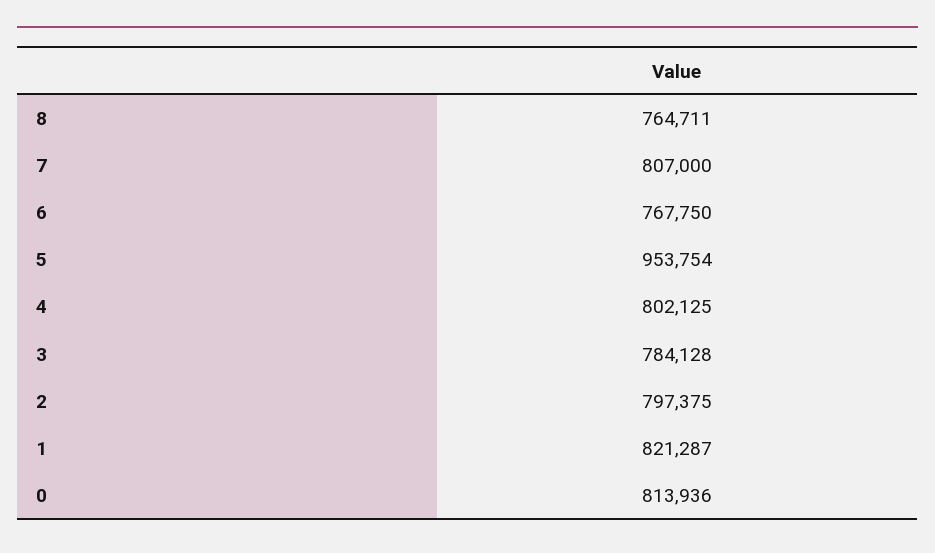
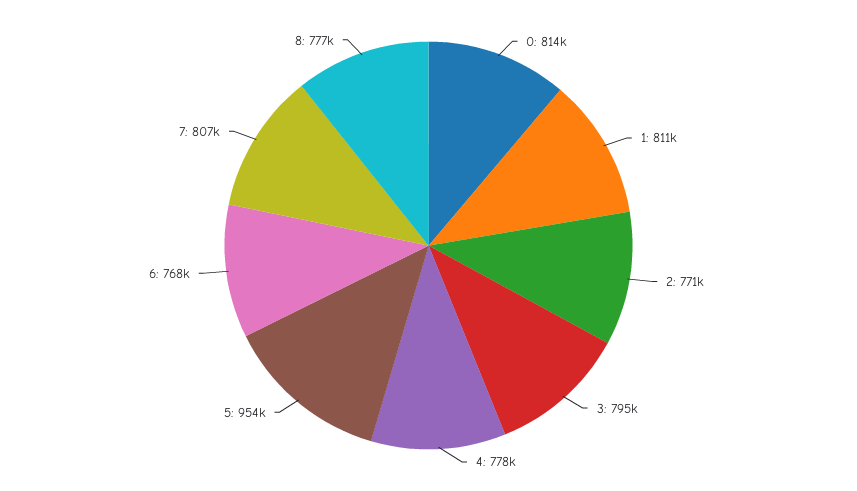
  {
-   "8": 764711,
+   "8": 777000,
    "7": 807000,
    "6": 767750,
    "5": 953754,
-   "4": 802125,
+   "4": 778000,
-   "3": 784128,
+   "3": 795000,
-   "2": 797375,
+   "2": 771000,
-   "1": 821287,
+   "1": 811000,
    "0": 813936
  }

